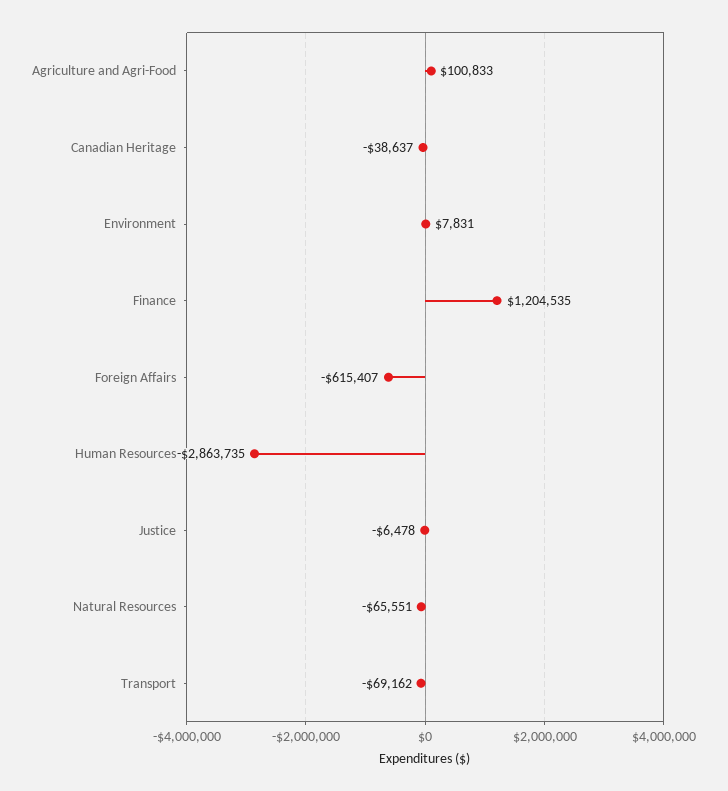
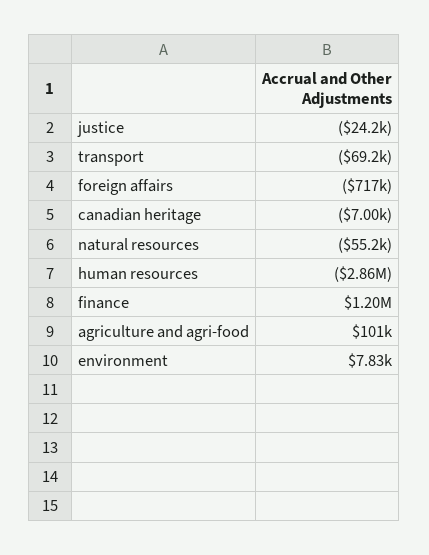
  {
    "Agriculture and Agri-Food": 100833,
-   "Canadian Heritage": -38637,
+   "Canadian Heritage": -7000,
    "Environment": 7831,
    "Finance": 1204535,
-   "Foreign Affairs": -615407,
+   "Foreign Affairs": -717000,
    "Human Resources": -2863735,
-   "Justice": -6478,
+   "Justice": -24200,
-   "Natural Resources": -65551,
+   "Natural Resources": -55200,
    "Transport": -69162
  }

